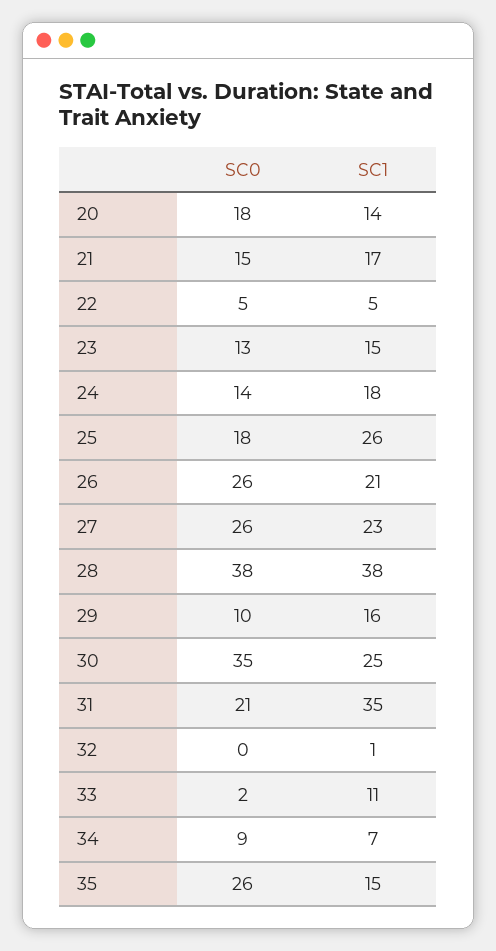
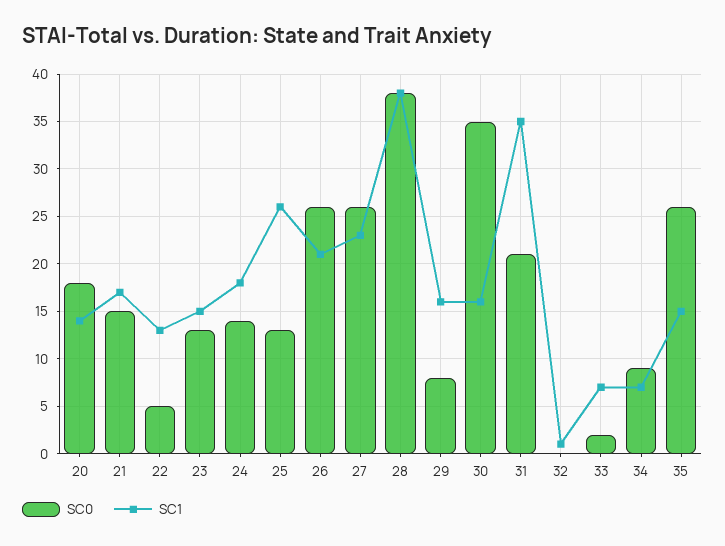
  {
    "SC0": {
      "20": 18,
      "21": 15,
      "22": 5,
      "23": 13,
      "24": 14,
-     "25": 18,
+     "25": 13,
      "26": 26,
      "27": 26,
      "28": 38,
-     "29": 10,
+     "29": 8,
      "30": 35,
      "31": 21,
      "32": 0,
      "33": 2,
      "34": 9,
      "35": 26
    },
    "SC1": {
      "20": 14,
      "21": 17,
-     "22": 5,
+     "22": 13,
      "23": 15,
      "24": 18,
      "25": 26,
      "26": 21,
      "27": 23,
      "28": 38,
      "29": 16,
-     "30": 25,
+     "30": 16,
      "31": 35,
      "32": 1,
-     "33": 11,
+     "33": 7,
      "34": 7,
      "35": 15
    }
  }

